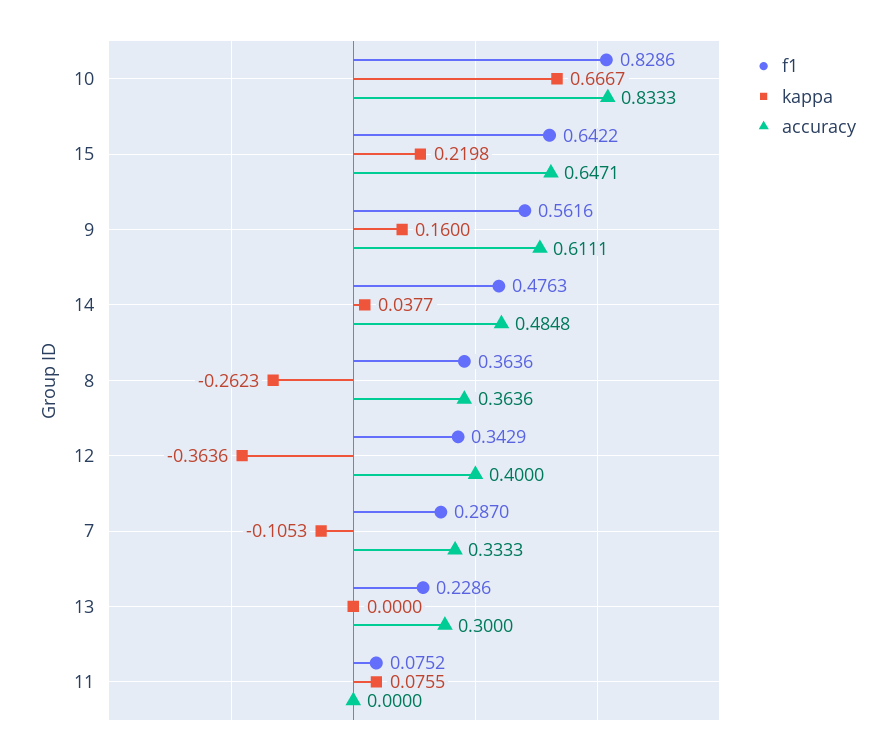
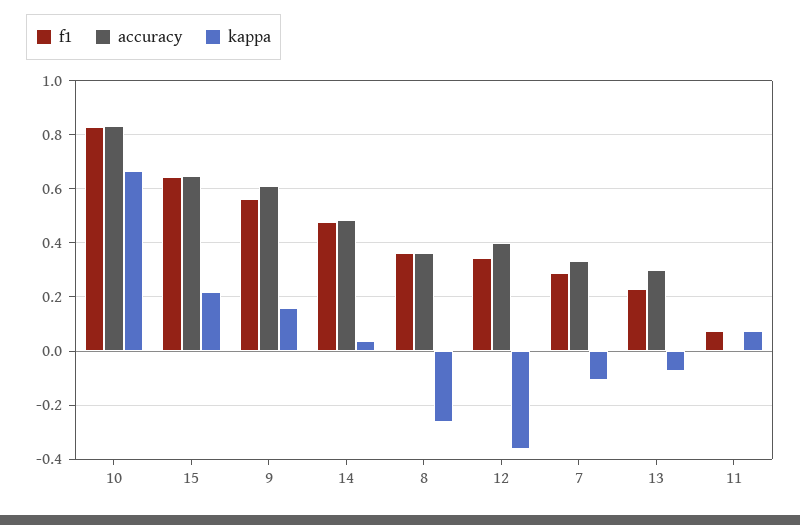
  {
    "f1": {
      "10": 0.8286,
      "15": 0.6422,
      "9": 0.5616,
      "14": 0.4763,
      "8": 0.3636,
      "12": 0.3429,
      "7": 0.287,
      "13": 0.2286,
      "11": 0.0752
    },
    "kappa": {
      "10": 0.6667,
      "15": 0.2198,
      "9": 0.16,
      "14": 0.0377,
      "8": -0.2623,
      "12": -0.3636,
      "7": -0.1053,
-     "13": 0,
+     "13": -0.075,
      "11": 0.0755
    },
    "accuracy": {
      "10": 0.8333,
      "15": 0.6471,
      "9": 0.6111,
      "14": 0.4848,
      "8": 0.3636,
      "12": 0.4,
      "7": 0.3333,
      "13": 0.3,
      "11": 0
    }
  }

